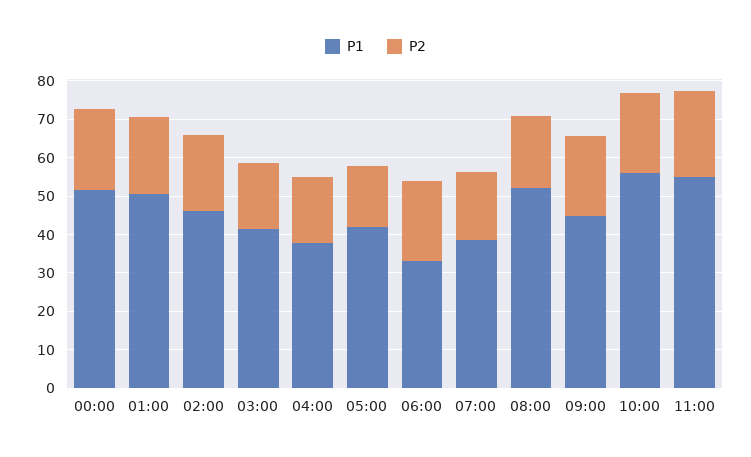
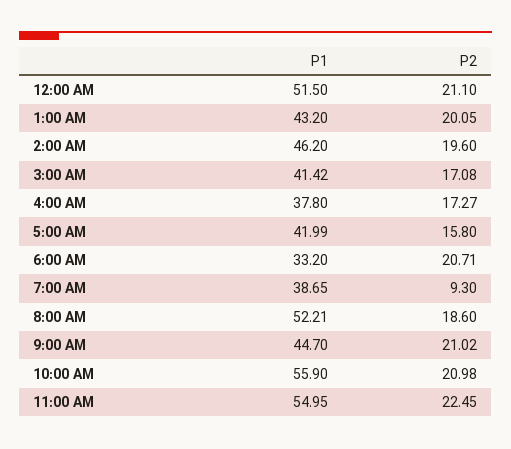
  {
    "P1": {
      "00:00": 51.5,
-     "01:00": 50,
+     "01:00": 43.2,
      "02:00": 46.2,
      "03:00": 41.42,
      "04:00": 37.8,
      "05:00": 41.99,
      "06:00": 33.2,
      "07:00": 38.65,
      "08:00": 52.21,
      "09:00": 44.7,
      "10:00": 55.9,
      "11:00": 54.95
    },
    "P2": {
      "00:00": 21.1,
      "01:00": 20.05,
      "02:00": 19.6,
      "03:00": 17.08,
      "04:00": 17.27,
      "05:00": 15.8,
      "06:00": 20.71,
-     "07:00": 17.5,
+     "07:00": 9.3,
      "08:00": 18.6,
      "09:00": 21.02,
      "10:00": 20.98,
      "11:00": 22.45
    }
  }

